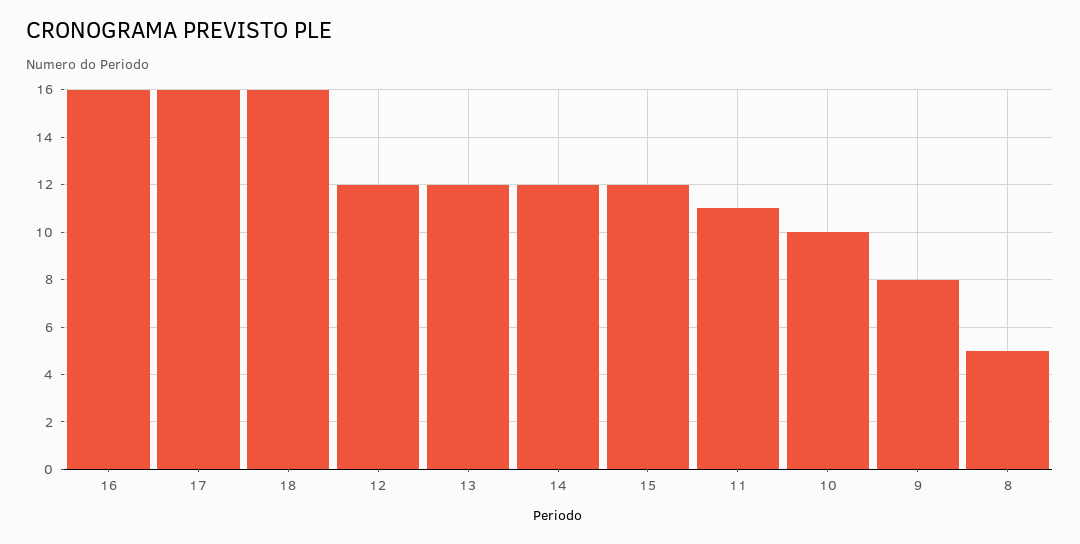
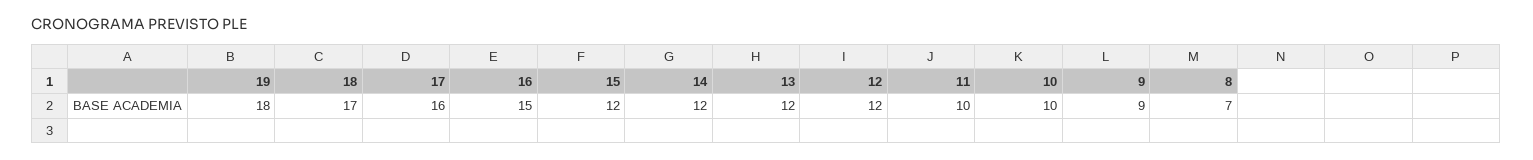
  {
-   "16": 16,
+   "16": 15,
    "17": 16,
-   "18": 16,
+   "18": 17,
    "12": 12,
    "13": 12,
    "14": 12,
    "15": 12,
-   "11": 11,
+   "11": 10,
    "10": 10,
-   "9": 8,
+   "9": 9,
-   "8": 5
+   "8": 7,
+   "19": 18
  }

